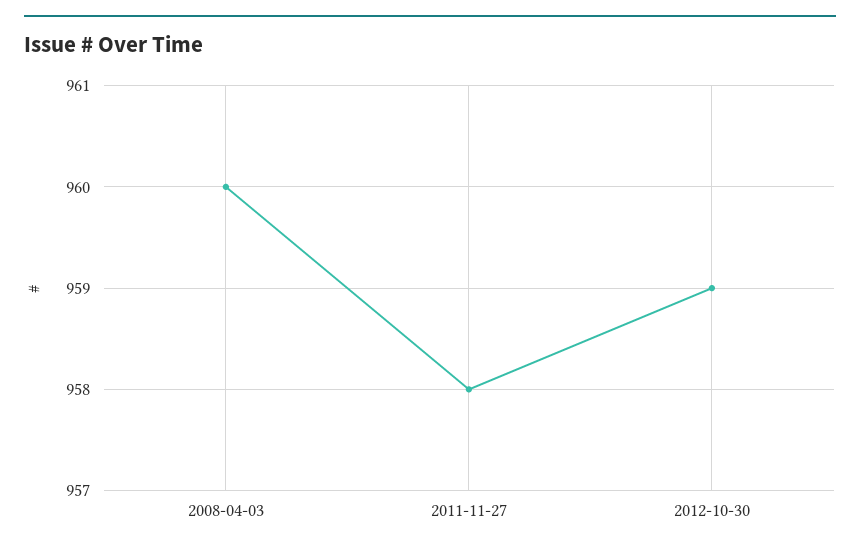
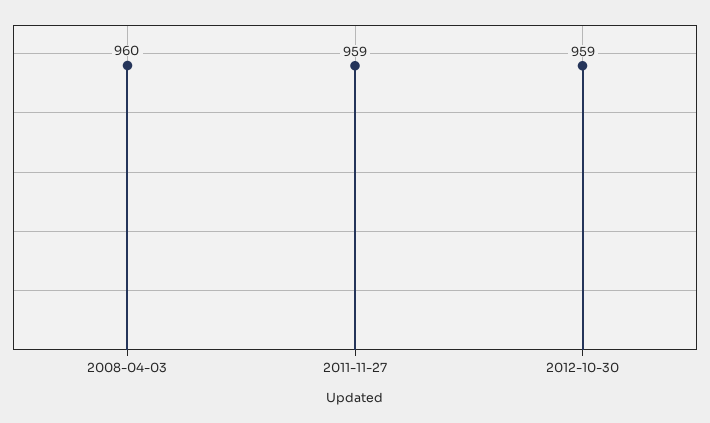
  {
    "2008-04-03": 960,
-   "2011-11-27": 958,
+   "2011-11-27": 959,
    "2012-10-30": 959
  }

